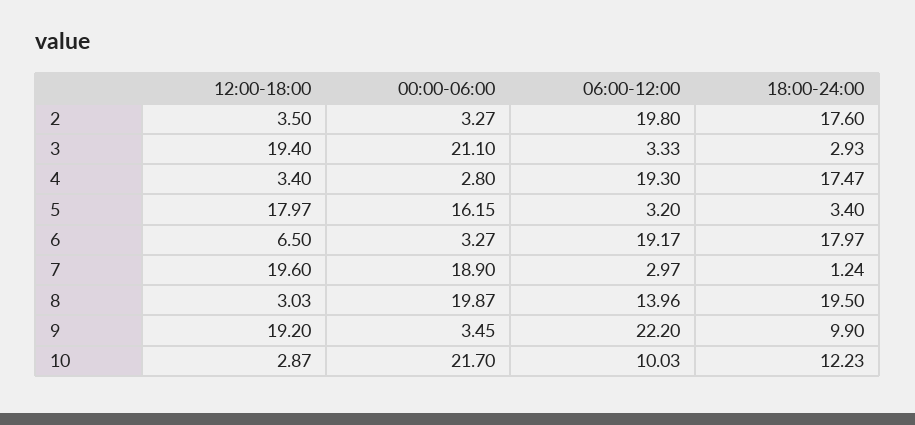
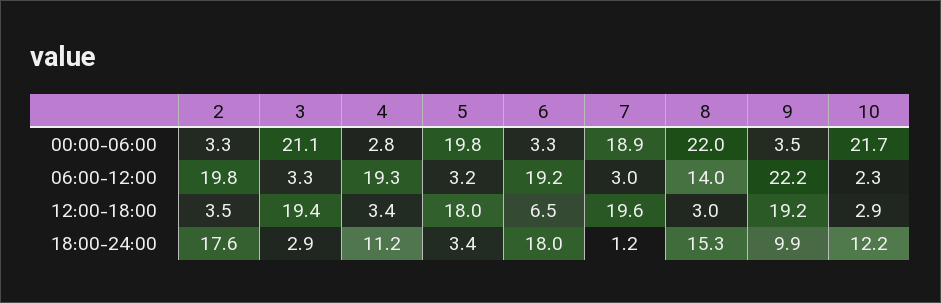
  {
    "12:00-18:00": {
      "2": 3.5,
      "3": 19.4,
      "4": 3.4,
      "5": 17.97,
      "6": 6.5,
      "7": 19.6,
      "8": 3.03,
      "9": 19.2,
      "10": 2.87
    },
    "00:00-06:00": {
      "2": 3.27,
      "3": 21.1,
      "4": 2.8,
-     "5": 16.15,
+     "5": 19.8,
      "6": 3.27,
      "7": 18.9,
-     "8": 19.87,
+     "8": 22,
      "9": 3.45,
      "10": 21.7
    },
    "06:00-12:00": {
      "2": 19.8,
      "3": 3.33,
      "4": 19.3,
      "5": 3.2,
      "6": 19.17,
      "7": 2.97,
      "8": 13.96,
      "9": 22.2,
-     "10": 10.03
+     "10": 2.3
    },
    "18:00-24:00": {
      "2": 17.6,
      "3": 2.93,
-     "4": 17.47,
+     "4": 11.2,
      "5": 3.4,
      "6": 17.97,
      "7": 1.24,
-     "8": 19.5,
+     "8": 15.3,
      "9": 9.9,
      "10": 12.23
    }
  }

